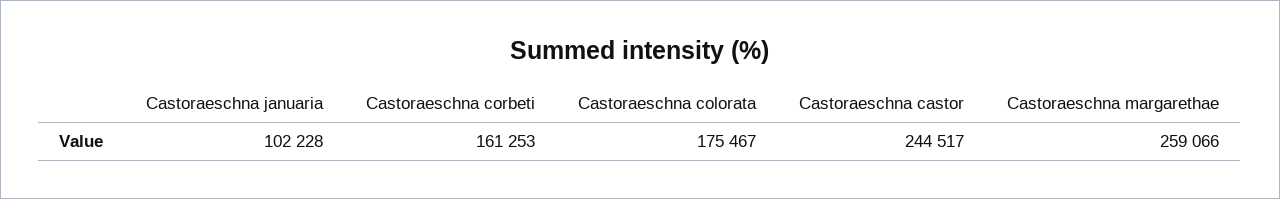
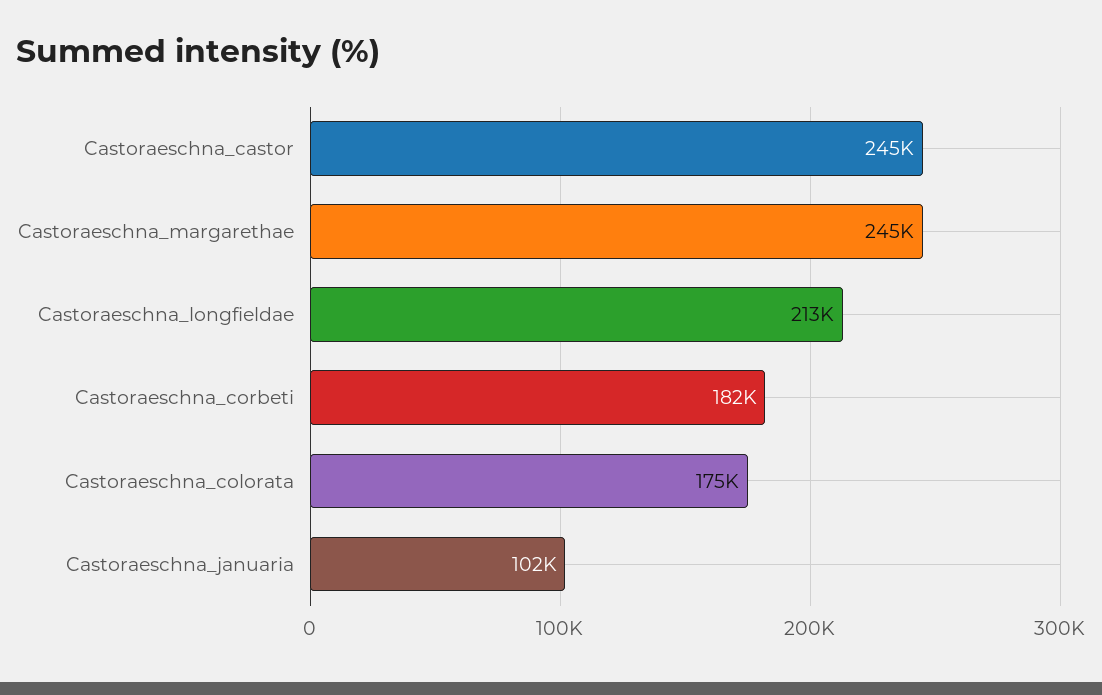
  {
    "Castoraeschna januaria": 102228,
-   "Castoraeschna corbeti": 161253,
+   "Castoraeschna corbeti": 182000,
    "Castoraeschna colorata": 175467,
    "Castoraeschna castor": 244517,
-   "Castoraeschna margarethae": 259066
+   "Castoraeschna margarethae": 245000,
+   "Castoraeschna_longfieldae": 213000
  }

